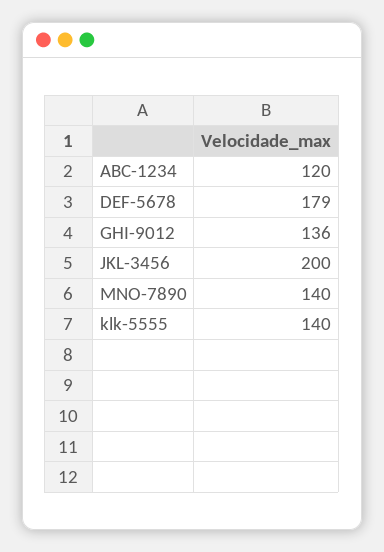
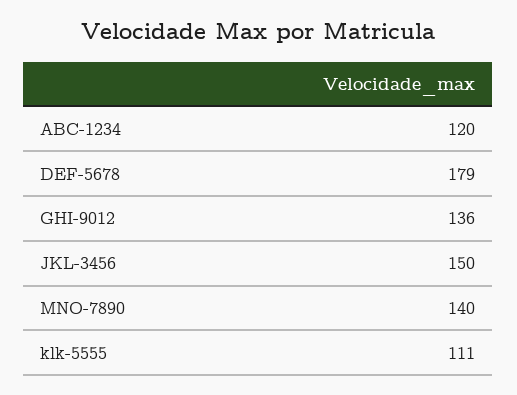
  {
    "ABC-1234": 120,
    "DEF-5678": 179,
    "GHI-9012": 136,
-   "JKL-3456": 200,
+   "JKL-3456": 150,
    "MNO-7890": 140,
-   "klk-5555": 140
+   "klk-5555": 111
  }

